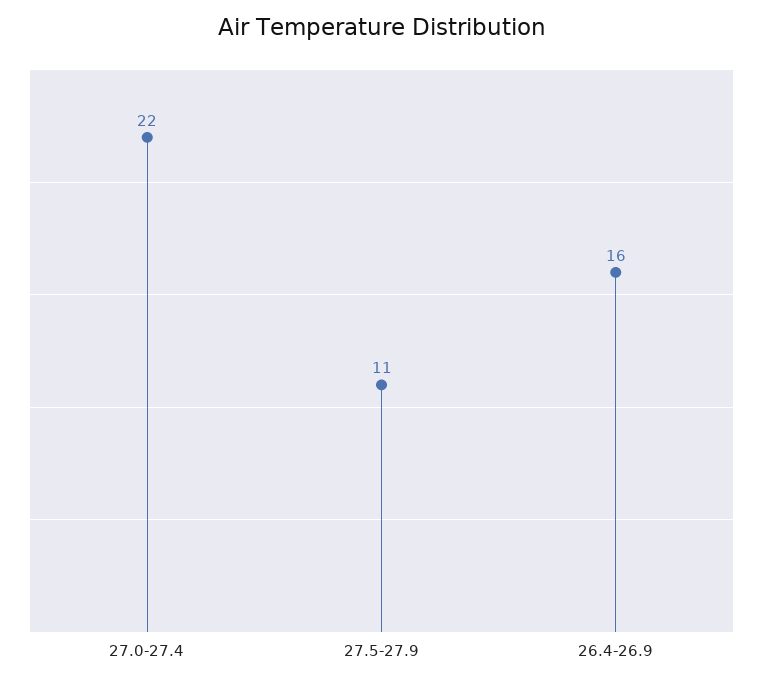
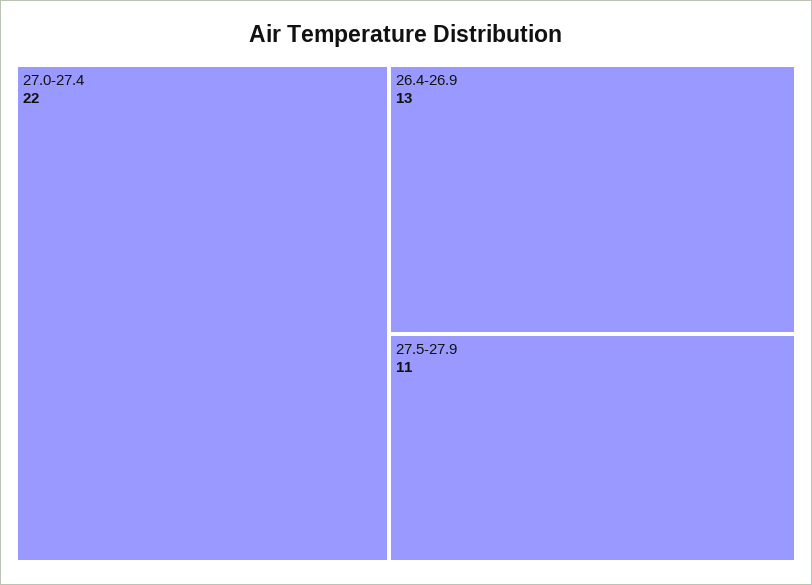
  {
    "27.0-27.4": 22,
    "27.5-27.9": 11,
-   "26.4-26.9": 16
+   "26.4-26.9": 13
  }

